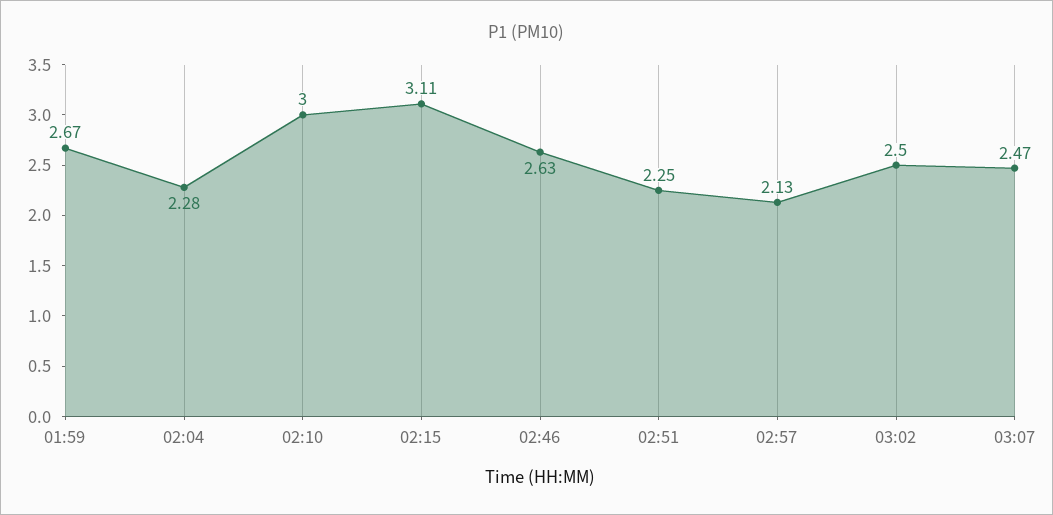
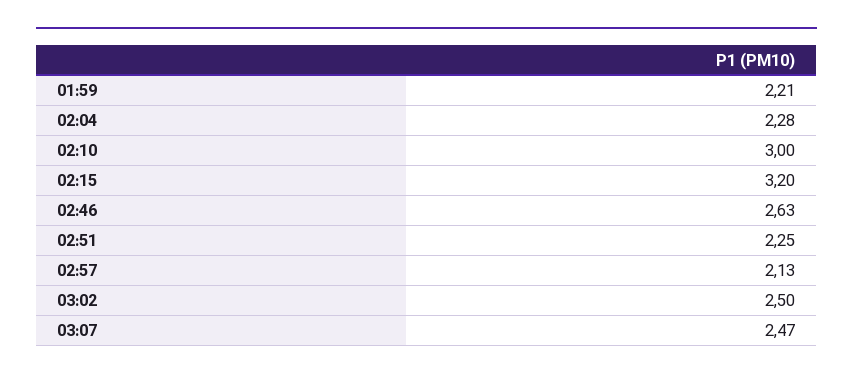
  {
-   "01:59": 2.67,
+   "01:59": 2.21,
    "02:04": 2.28,
    "02:10": 3,
-   "02:15": 3.11,
+   "02:15": 3.2,
    "02:46": 2.63,
    "02:51": 2.25,
    "02:57": 2.13,
    "03:02": 2.5,
    "03:07": 2.47
  }

